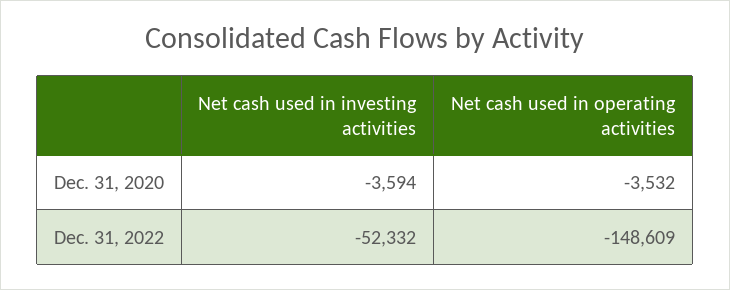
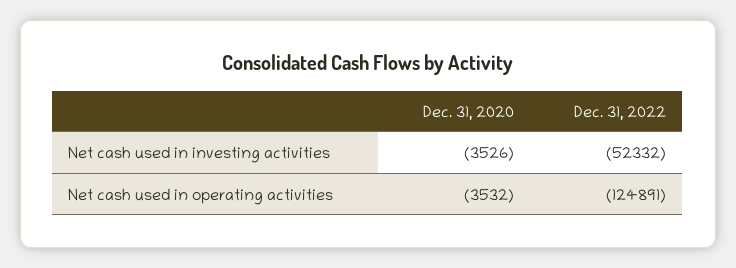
  {
    "Net cash used in investing activities": {
-     "Dec. 31, 2020": -3594,
+     "Dec. 31, 2020": -3526,
      "Dec. 31, 2022": -52332
    },
    "Net cash used in operating activities": {
      "Dec. 31, 2020": -3532,
-     "Dec. 31, 2022": -148609
+     "Dec. 31, 2022": -124891
    }
  }

